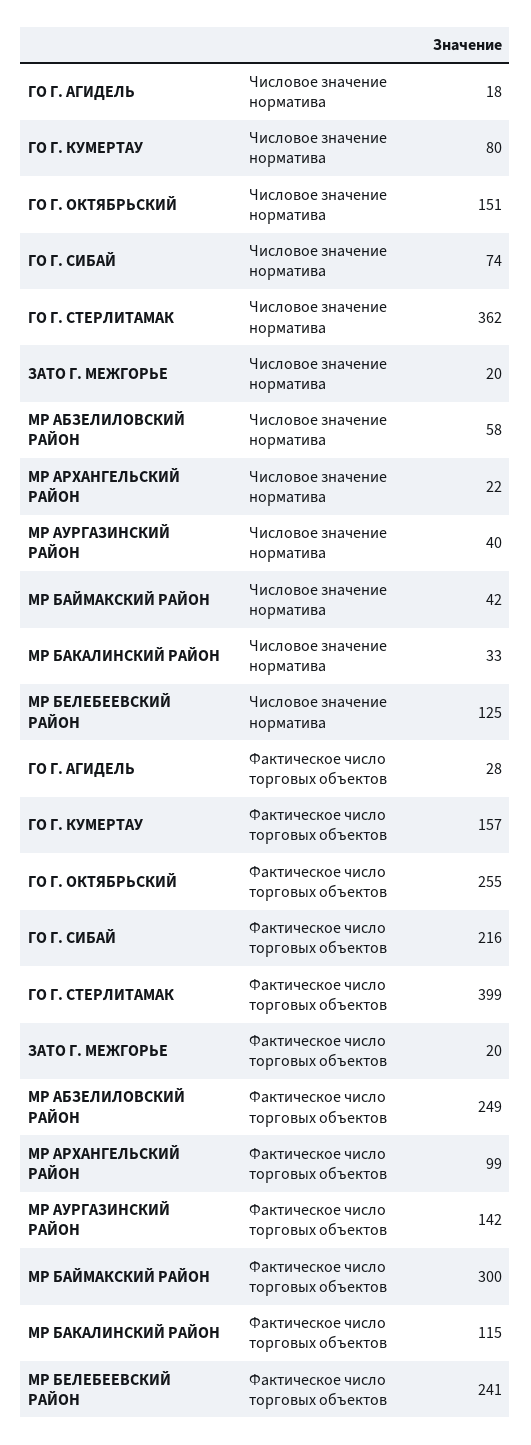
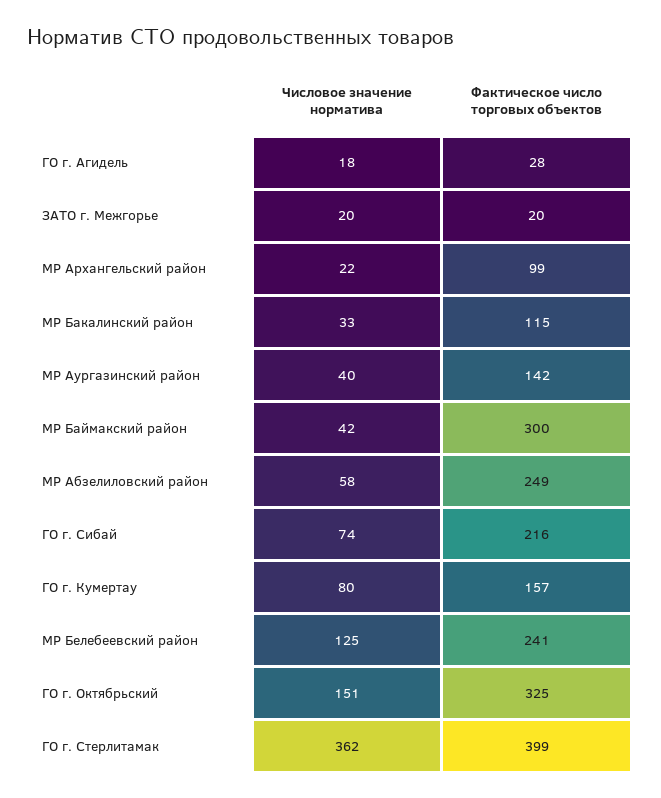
  {
    "ГО Г. АГИДЕЛЬ": {
      "Числовое значение норматива": 18,
      "Фактическое число торговых объектов": 28
    },
    "ГО Г. КУМЕРТАУ": {
      "Числовое значение норматива": 80,
      "Фактическое число торговых объектов": 157
    },
    "ГО Г. ОКТЯБРЬСКИЙ": {
      "Числовое значение норматива": 151,
-     "Фактическое число торговых объектов": 255
+     "Фактическое число торговых объектов": 325
    },
    "ГО Г. СИБАЙ": {
      "Числовое значение норматива": 74,
      "Фактическое число торговых объектов": 216
    },
    "ГО Г. СТЕРЛИТАМАК": {
      "Числовое значение норматива": 362,
      "Фактическое число торговых объектов": 399
    },
    "ЗАТО Г. МЕЖГОРЬЕ": {
      "Числовое значение норматива": 20,
      "Фактическое число торговых объектов": 20
    },
    "МР АБЗЕЛИЛОВСКИЙ РАЙОН": {
      "Числовое значение норматива": 58,
      "Фактическое число торговых объектов": 249
    },
    "МР АРХАНГЕЛЬСКИЙ РАЙОН": {
      "Числовое значение норматива": 22,
      "Фактическое число торговых объектов": 99
    },
    "МР АУРГАЗИНСКИЙ РАЙОН": {
      "Числовое значение норматива": 40,
      "Фактическое число торговых объектов": 142
    },
    "МР БАЙМАКСКИЙ РАЙОН": {
      "Числовое значение норматива": 42,
      "Фактическое число торговых объектов": 300
    },
    "МР БАКАЛИНСКИЙ РАЙОН": {
      "Числовое значение норматива": 33,
      "Фактическое число торговых объектов": 115
    },
    "МР БЕЛЕБЕЕВСКИЙ РАЙОН": {
      "Числовое значение норматива": 125,
      "Фактическое число торговых объектов": 241
    }
  }

